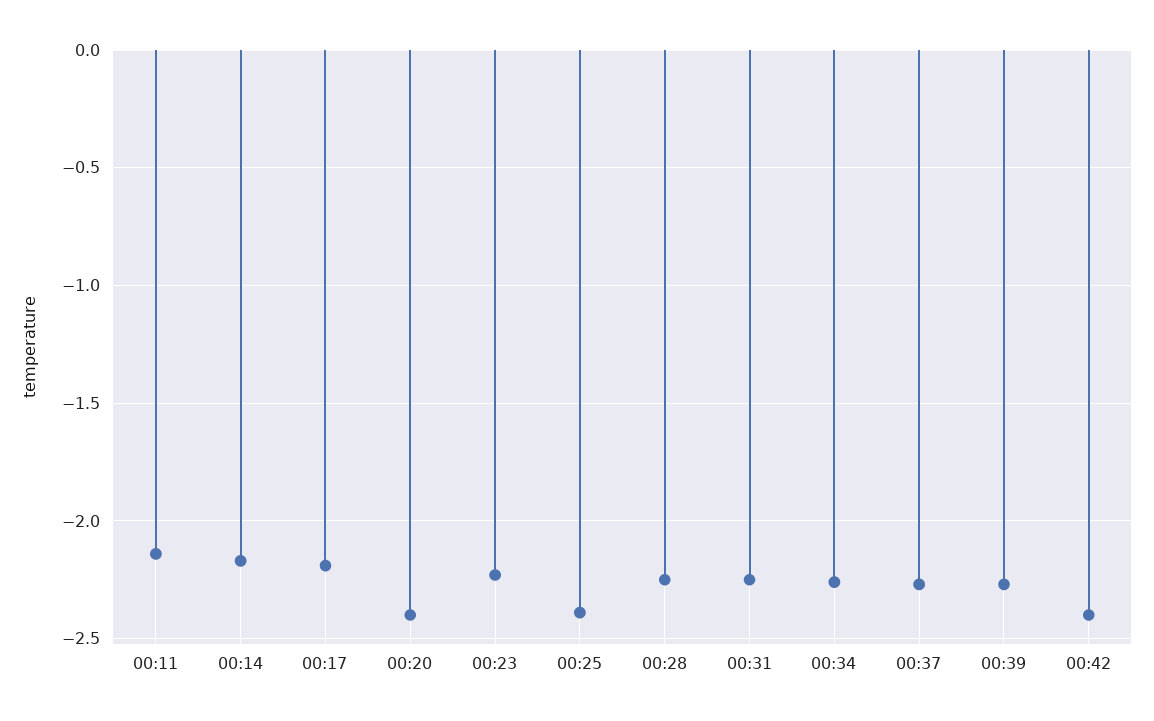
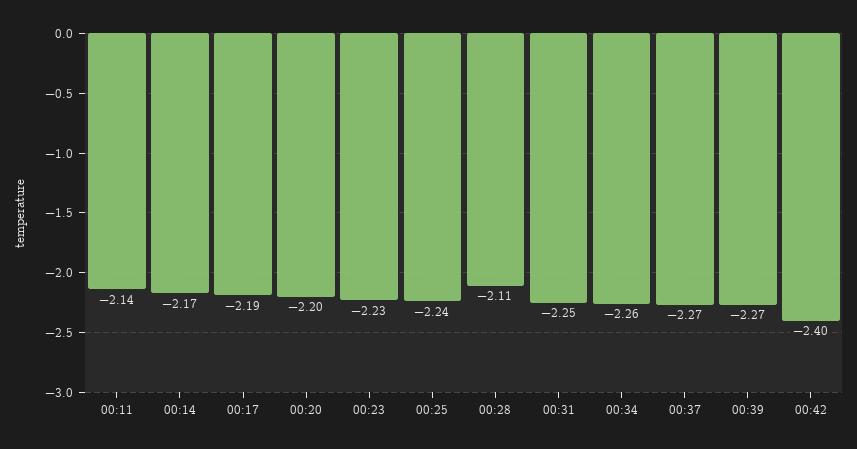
  {
    "00:11": -2.14,
    "00:14": -2.17,
    "00:17": -2.19,
-   "00:20": -2.4,
+   "00:20": -2.2,
    "00:23": -2.23,
-   "00:25": -2.4,
+   "00:25": -2.24,
-   "00:28": -2.25,
+   "00:28": -2.11,
    "00:31": -2.25,
    "00:34": -2.26,
    "00:37": -2.27,
    "00:39": -2.27,
    "00:42": -2.4
  }

